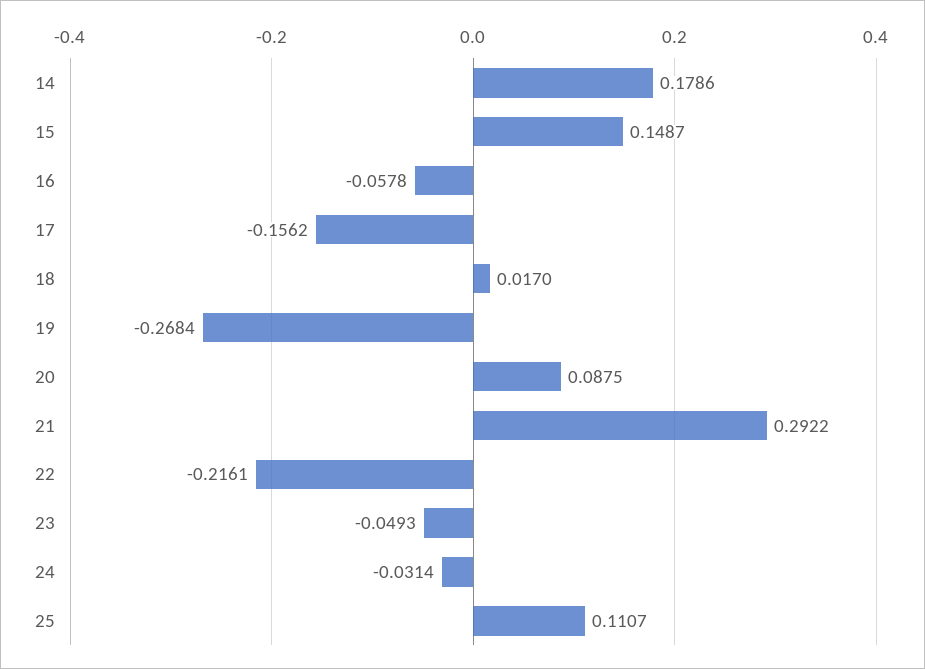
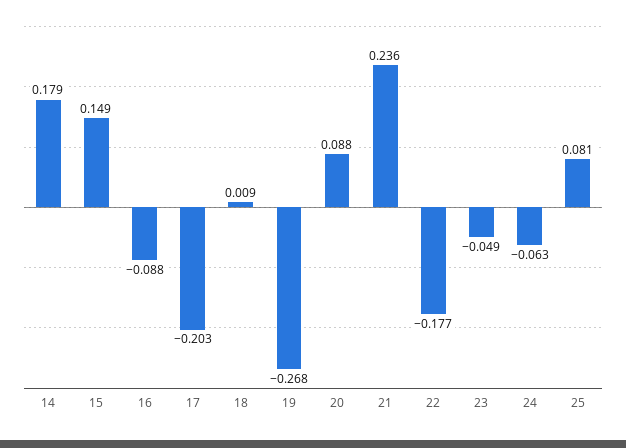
  {
    "14": 0.1786,
    "15": 0.1487,
-   "16": -0.0578,
+   "16": -0.088,
-   "17": -0.1562,
+   "17": -0.203,
-   "18": 0.017,
+   "18": 0.009,
    "19": -0.2684,
    "20": 0.0875,
-   "21": 0.2922,
+   "21": 0.236,
-   "22": -0.2161,
+   "22": -0.177,
    "23": -0.0493,
-   "24": -0.0314,
+   "24": -0.063,
-   "25": 0.1107
+   "25": 0.081
  }

